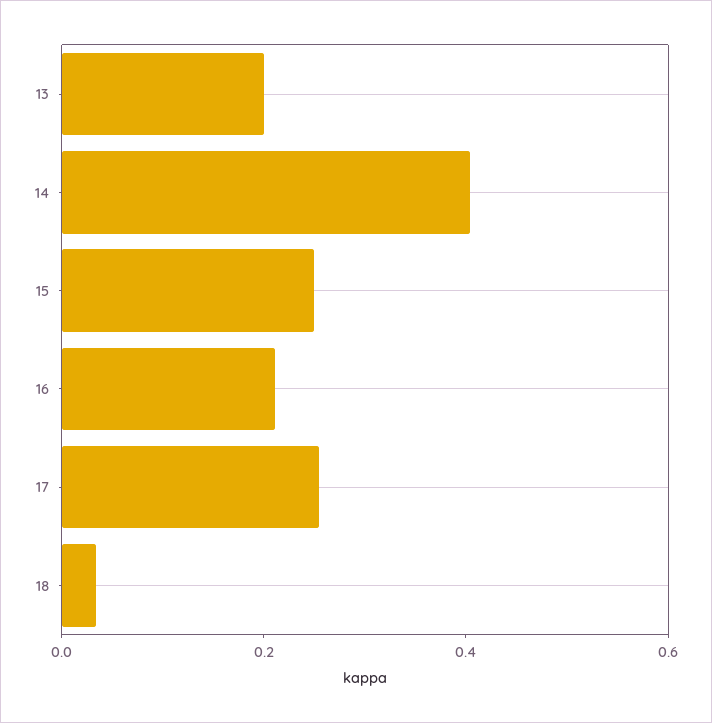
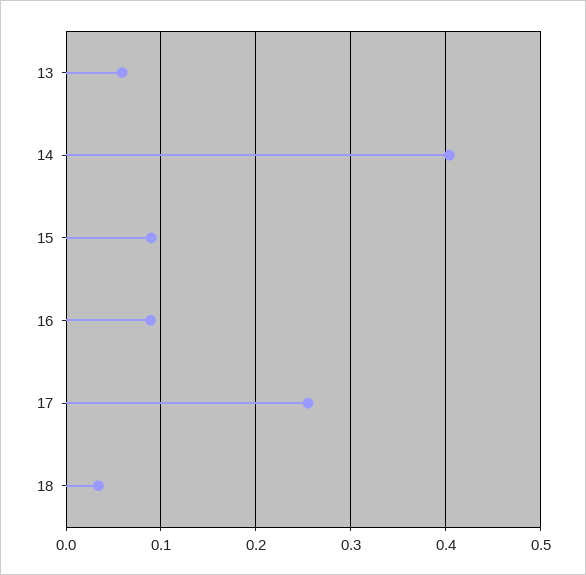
  {
-   "13": 0.2,
+   "13": 0.06,
    "14": 0.4,
-   "15": 0.25,
+   "15": 0.09,
-   "16": 0.2,
+   "16": 0.09,
    "17": 0.26,
    "18": 0.03
  }

